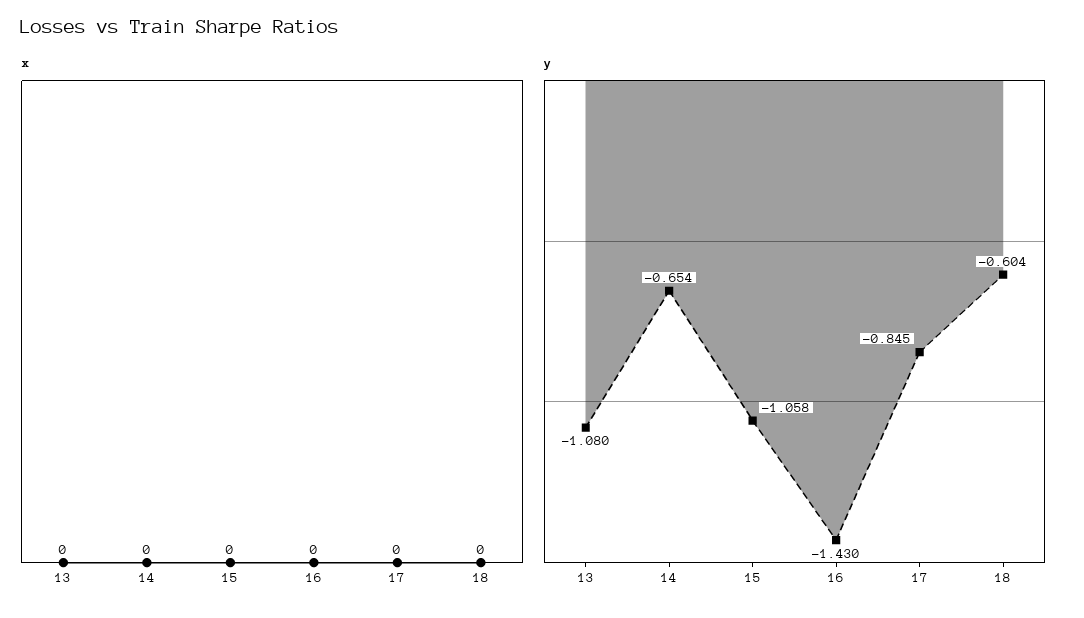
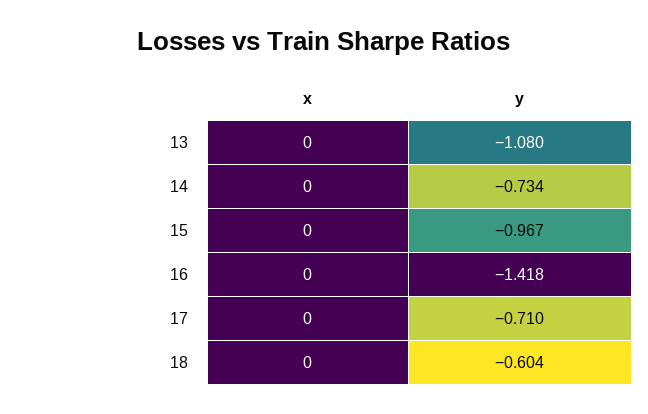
  {
    "x": {
      "13": 0,
      "14": 0,
      "15": 0,
      "16": 0,
      "17": 0,
      "18": 0
    },
    "y": {
      "13": -1.08,
-     "14": -0.654,
+     "14": -0.734,
-     "15": -1.058,
+     "15": -0.967,
-     "16": -1.43,
+     "16": -1.418,
-     "17": -0.845,
+     "17": -0.71,
      "18": -0.604
    }
  }

